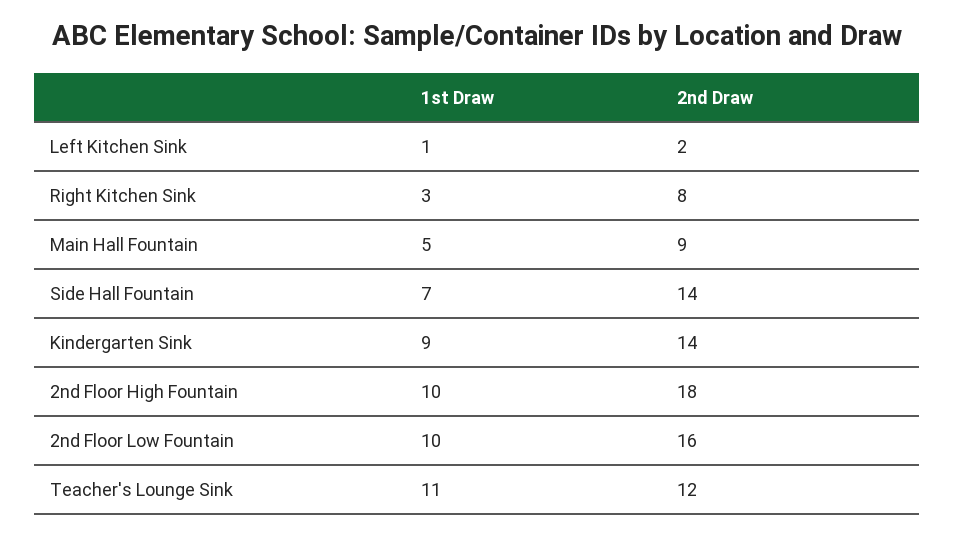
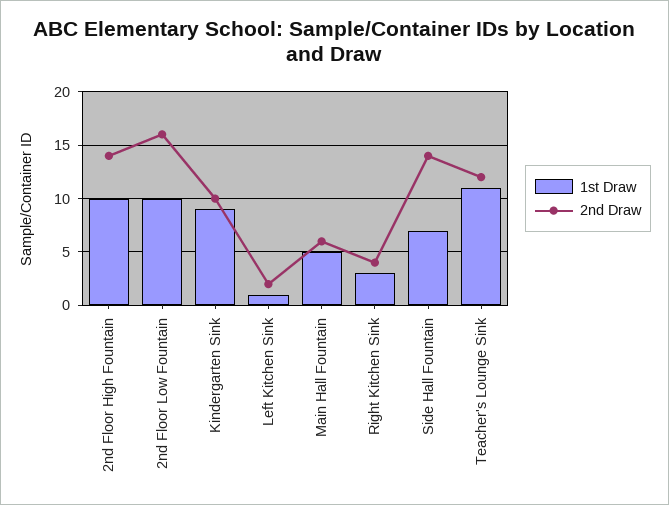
  {
    "1st Draw": {
      "Left Kitchen Sink": 1,
      "Right Kitchen Sink": 3,
      "Main Hall Fountain": 5,
      "Side Hall Fountain": 7,
      "Kindergarten Sink": 9,
      "2nd Floor High Fountain": 10,
      "2nd Floor Low Fountain": 10,
      "Teacher's Lounge Sink": 11
    },
    "2nd Draw": {
      "Left Kitchen Sink": 2,
-     "Right Kitchen Sink": 8,
+     "Right Kitchen Sink": 4,
-     "Main Hall Fountain": 9,
+     "Main Hall Fountain": 6,
      "Side Hall Fountain": 14,
-     "Kindergarten Sink": 14,
+     "Kindergarten Sink": 10,
-     "2nd Floor High Fountain": 18,
+     "2nd Floor High Fountain": 14,
      "2nd Floor Low Fountain": 16,
      "Teacher's Lounge Sink": 12
    }
  }

